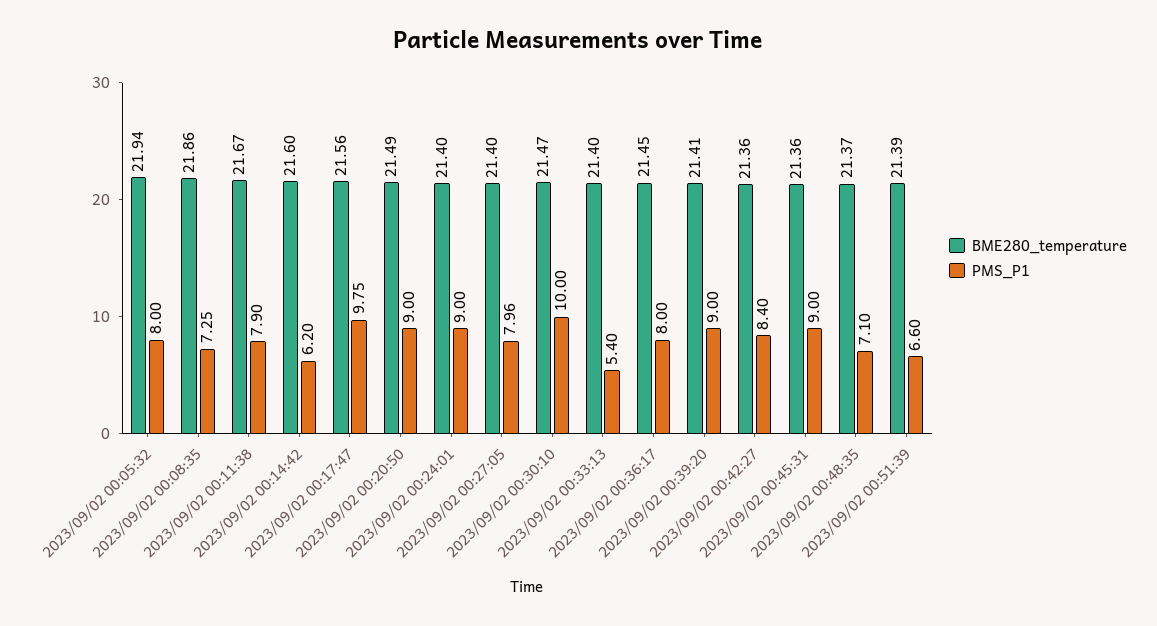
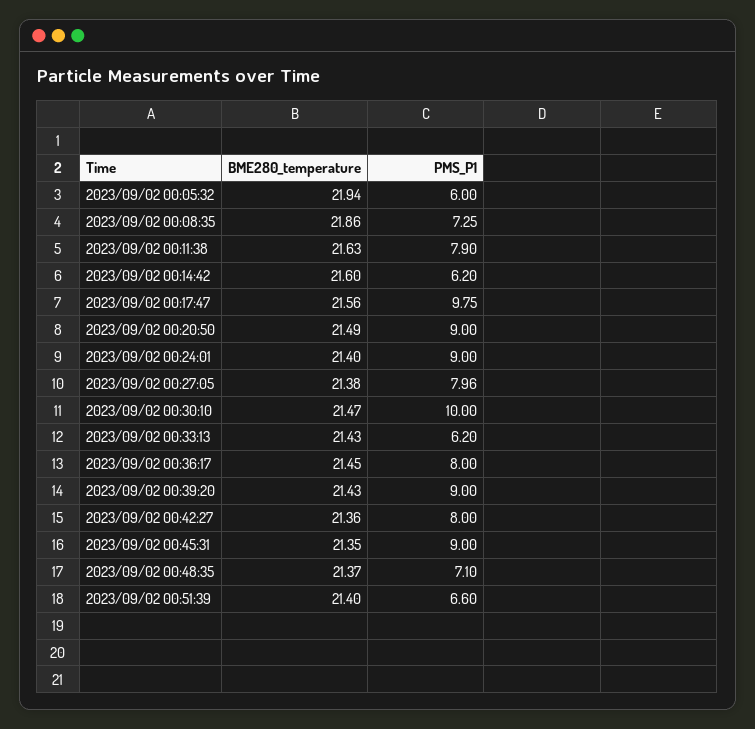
  {
    "BME280_temperature": {
      "2023/09/02 00:05:32": 21.94,
      "2023/09/02 00:08:35": 21.86,
-     "2023/09/02 00:11:38": 21.67,
+     "2023/09/02 00:11:38": 21.63,
      "2023/09/02 00:14:42": 21.6,
      "2023/09/02 00:17:47": 21.56,
      "2023/09/02 00:20:50": 21.49,
      "2023/09/02 00:24:01": 21.4,
-     "2023/09/02 00:27:05": 21.4,
+     "2023/09/02 00:27:05": 21.38,
      "2023/09/02 00:30:10": 21.47,
-     "2023/09/02 00:33:13": 21.4,
+     "2023/09/02 00:33:13": 21.43,
      "2023/09/02 00:36:17": 21.45,
-     "2023/09/02 00:39:20": 21.41,
+     "2023/09/02 00:39:20": 21.43,
      "2023/09/02 00:42:27": 21.36,
-     "2023/09/02 00:45:31": 21.36,
+     "2023/09/02 00:45:31": 21.35,
      "2023/09/02 00:48:35": 21.37,
-     "2023/09/02 00:51:39": 21.39
+     "2023/09/02 00:51:39": 21.4
    },
    "PMS_P1": {
-     "2023/09/02 00:05:32": 8,
+     "2023/09/02 00:05:32": 6,
      "2023/09/02 00:08:35": 7.25,
      "2023/09/02 00:11:38": 7.9,
      "2023/09/02 00:14:42": 6.2,
      "2023/09/02 00:17:47": 9.75,
      "2023/09/02 00:20:50": 9,
      "2023/09/02 00:24:01": 9,
      "2023/09/02 00:27:05": 7.96,
      "2023/09/02 00:30:10": 10,
-     "2023/09/02 00:33:13": 5.4,
+     "2023/09/02 00:33:13": 6.2,
      "2023/09/02 00:36:17": 8,
      "2023/09/02 00:39:20": 9,
-     "2023/09/02 00:42:27": 8.4,
+     "2023/09/02 00:42:27": 8,
      "2023/09/02 00:45:31": 9,
      "2023/09/02 00:48:35": 7.1,
      "2023/09/02 00:51:39": 6.6
    }
  }

